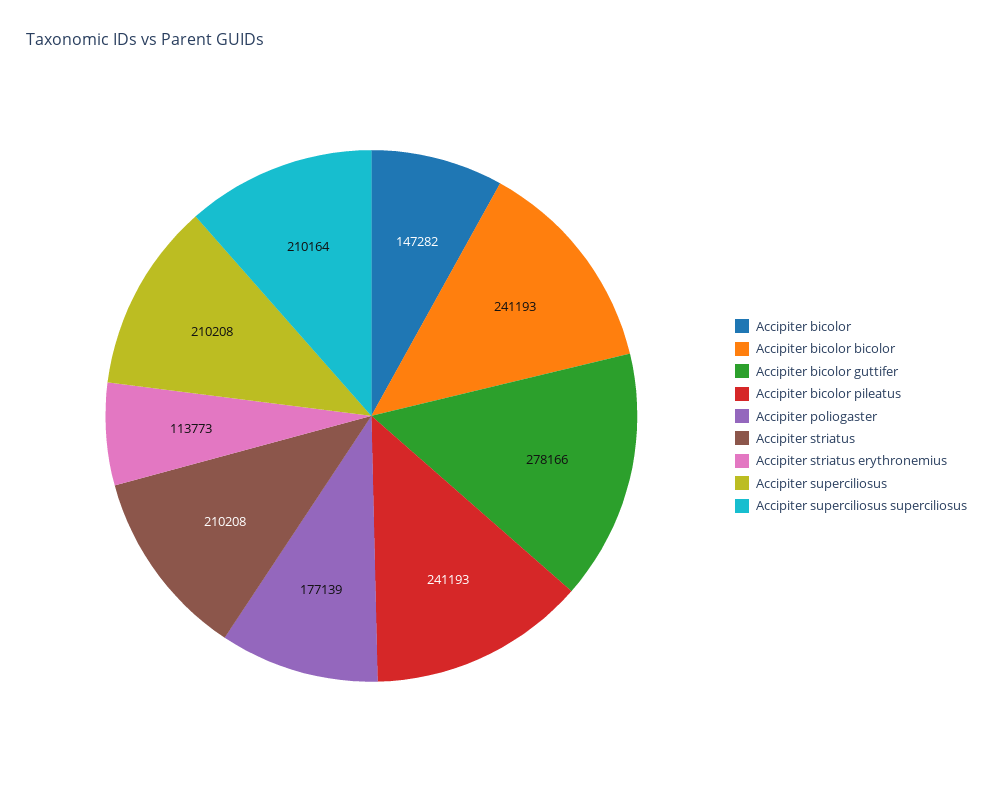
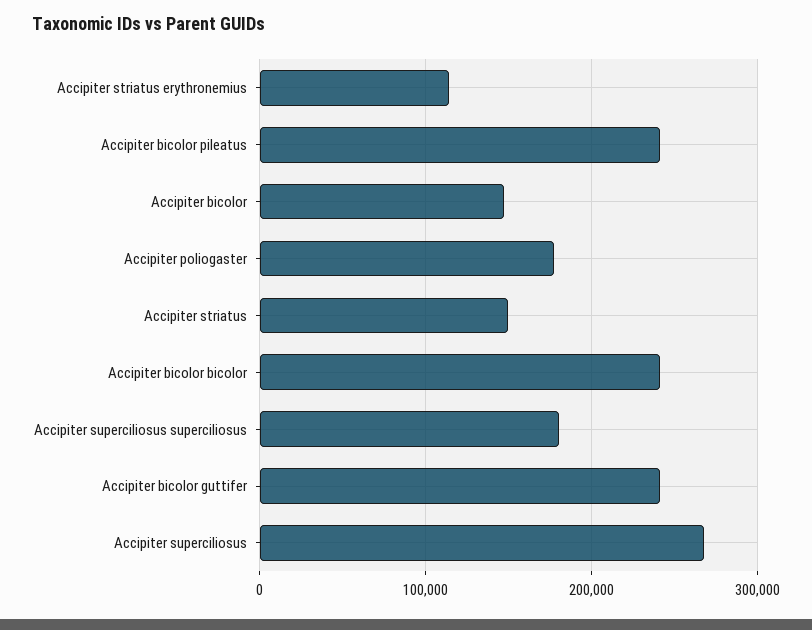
  {
    "Accipiter bicolor": 147282,
    "Accipiter bicolor bicolor": 241193,
-   "Accipiter bicolor guttifer": 278166,
+   "Accipiter bicolor guttifer": 240000,
    "Accipiter bicolor pileatus": 241193,
    "Accipiter poliogaster": 177139,
-   "Accipiter striatus": 210208,
+   "Accipiter striatus": 150000,
    "Accipiter striatus erythronemius": 113773,
-   "Accipiter superciliosus": 210208,
+   "Accipiter superciliosus": 270000,
-   "Accipiter superciliosus superciliosus": 210164
+   "Accipiter superciliosus superciliosus": 180000
  }

